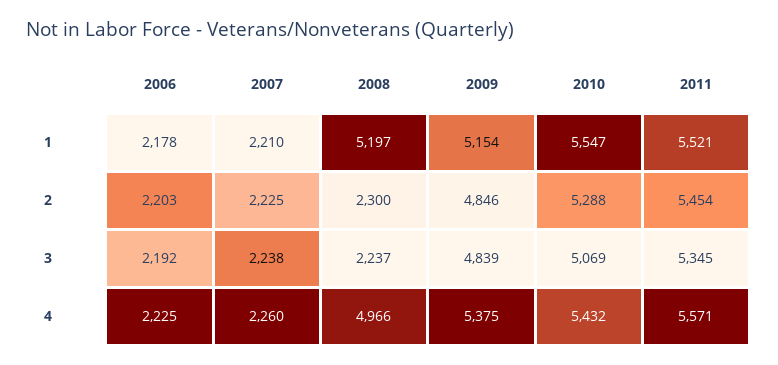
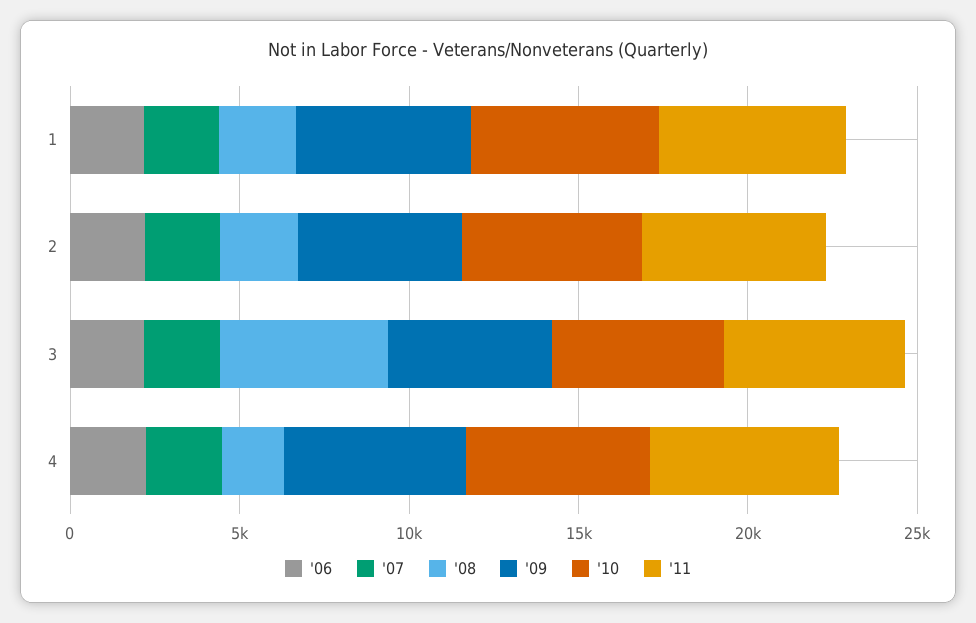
  {
    "2006": {
      "1": 2178,
      "2": 2203,
      "3": 2192,
      "4": 2225
    },
    "2007": {
      "1": 2210,
      "2": 2225,
      "3": 2238,
      "4": 2260
    },
    "2008": {
-     "1": 5197,
+     "1": 2000,
      "2": 2300,
-     "3": 2237,
+     "3": 5000,
-     "4": 4966
+     "4": 2000
    },
    "2009": {
      "1": 5154,
      "2": 4846,
      "3": 4839,
      "4": 5375
    },
    "2010": {
      "1": 5547,
      "2": 5288,
      "3": 5069,
      "4": 5432
    },
    "2011": {
      "1": 5521,
      "2": 5454,
      "3": 5345,
      "4": 5571
    }
  }

